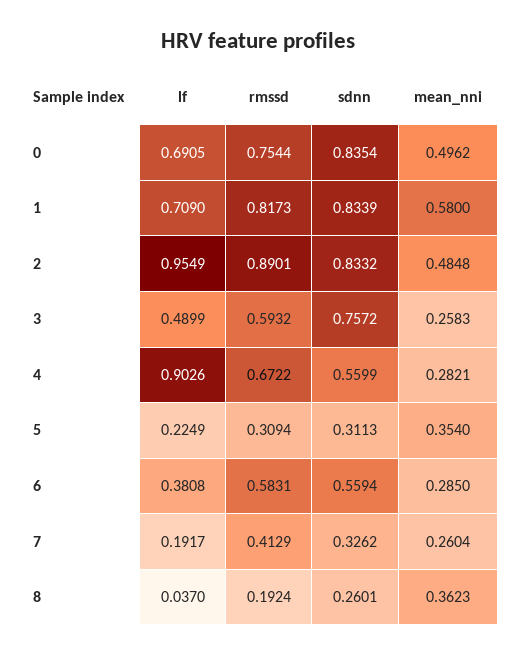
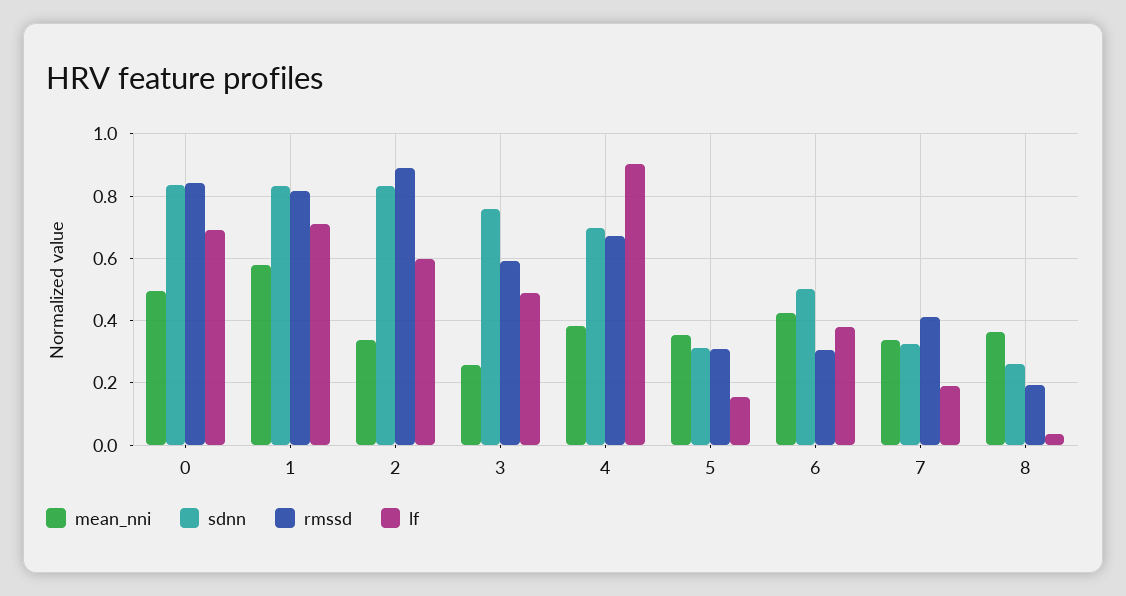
  {
    "lf": {
      "0": 0.6905,
      "1": 0.709,
-     "2": 0.9549,
+     "2": 0.6,
      "3": 0.4899,
      "4": 0.9026,
-     "5": 0.2249,
+     "5": 0.16,
      "6": 0.3808,
      "7": 0.1917,
      "8": 0.037
    },
    "rmssd": {
-     "0": 0.7544,
+     "0": 0.84,
      "1": 0.8173,
      "2": 0.8901,
      "3": 0.5932,
      "4": 0.6722,
      "5": 0.3094,
-     "6": 0.5831,
+     "6": 0.3,
      "7": 0.4129,
      "8": 0.1924
    },
    "sdnn": {
      "0": 0.8354,
      "1": 0.8339,
      "2": 0.8332,
      "3": 0.7572,
-     "4": 0.5599,
+     "4": 0.7,
      "5": 0.3113,
-     "6": 0.5594,
+     "6": 0.5,
      "7": 0.3262,
      "8": 0.2601
    },
    "mean_nni": {
      "0": 0.4962,
      "1": 0.58,
-     "2": 0.4848,
+     "2": 0.34,
      "3": 0.2583,
-     "4": 0.2821,
+     "4": 0.38,
      "5": 0.354,
-     "6": 0.285,
+     "6": 0.42,
-     "7": 0.2604,
+     "7": 0.34,
      "8": 0.3623
    }
  }

